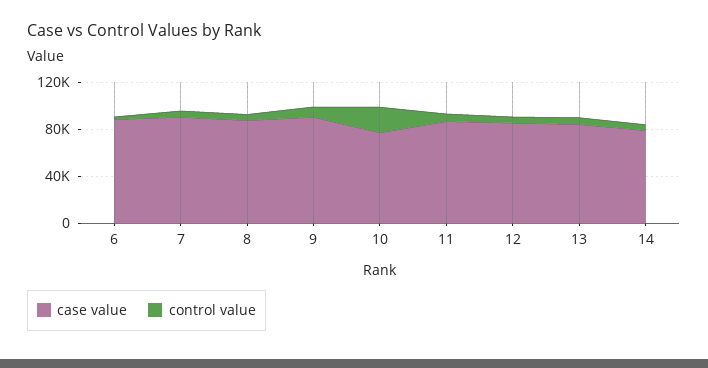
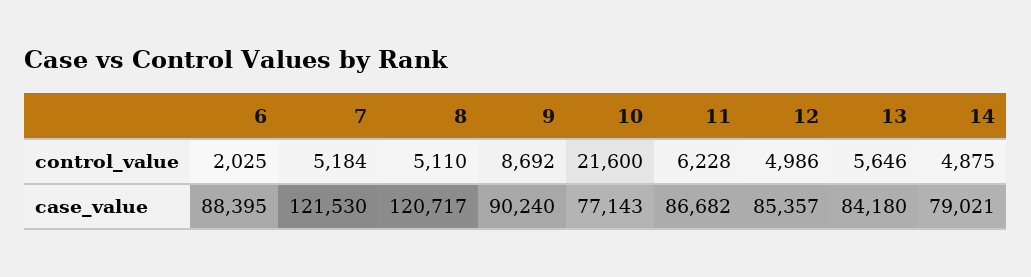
  {
    "case value": {
      "6": 88395,
-     "7": 90000,
+     "7": 121530,
-     "8": 90000,
+     "8": 120717,
      "9": 90240,
      "10": 77143,
      "11": 86682,
      "12": 85357,
      "13": 84180,
      "14": 79021
    },
    "control value": {
      "6": 2025,
      "7": 5184,
      "8": 5110,
      "9": 8692,
      "10": 21600,
      "11": 6228,
      "12": 4986,
      "13": 5646,
      "14": 4875
    }
  }

